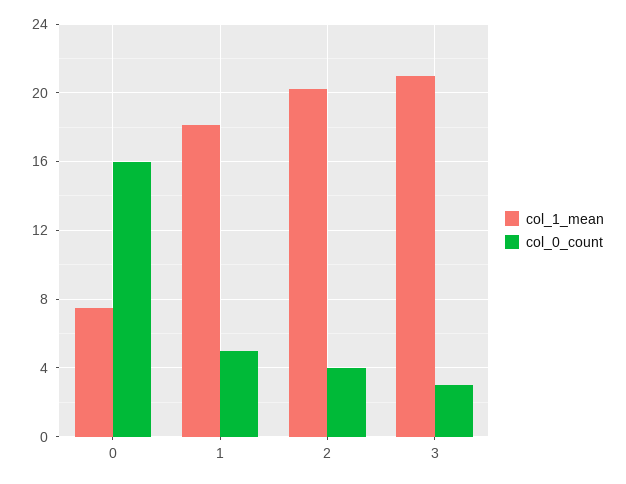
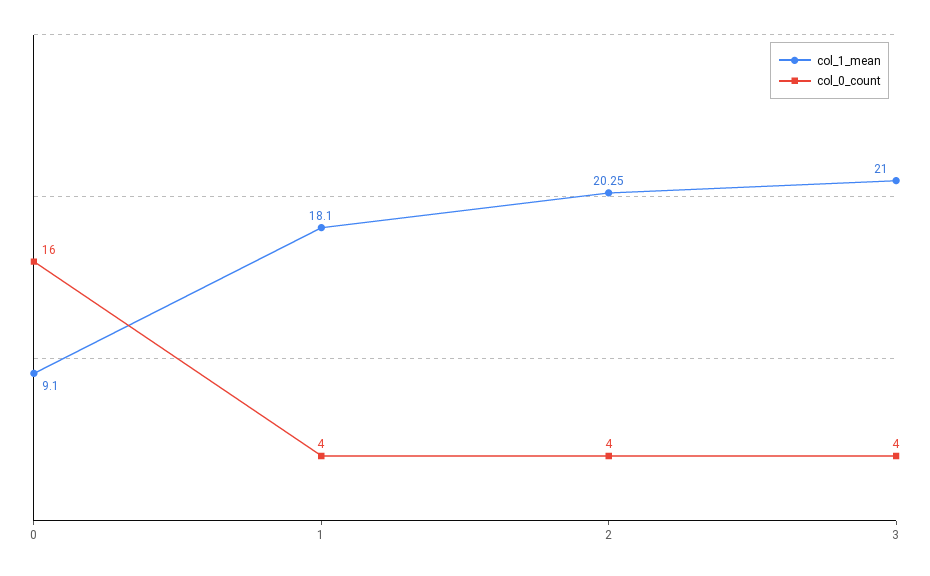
  {
    "col_1_mean": {
-     "0": 7.5,
+     "0": 9.1,
      "1": 18.1,
      "2": 20.25,
      "3": 21
    },
    "col_0_count": {
      "0": 16,
-     "1": 5,
+     "1": 4,
      "2": 4,
-     "3": 3
+     "3": 4
    }
  }

